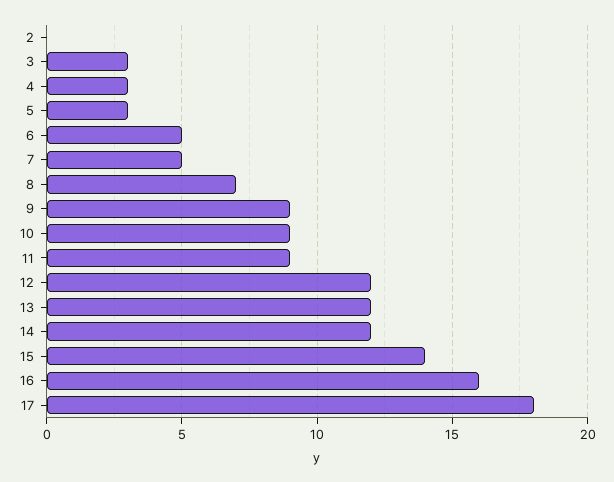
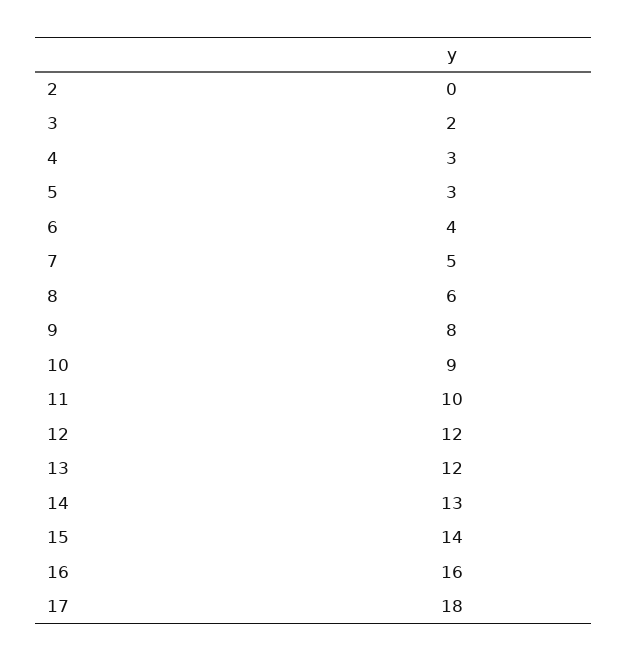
  {
    "2": 0,
-   "3": 3,
+   "3": 2,
    "4": 3,
    "5": 3,
-   "6": 5,
+   "6": 4,
    "7": 5,
-   "8": 7,
+   "8": 6,
-   "9": 9,
+   "9": 8,
    "10": 9,
-   "11": 9,
+   "11": 10,
    "12": 12,
    "13": 12,
-   "14": 12,
+   "14": 13,
    "15": 14,
    "16": 16,
    "17": 18
  }

